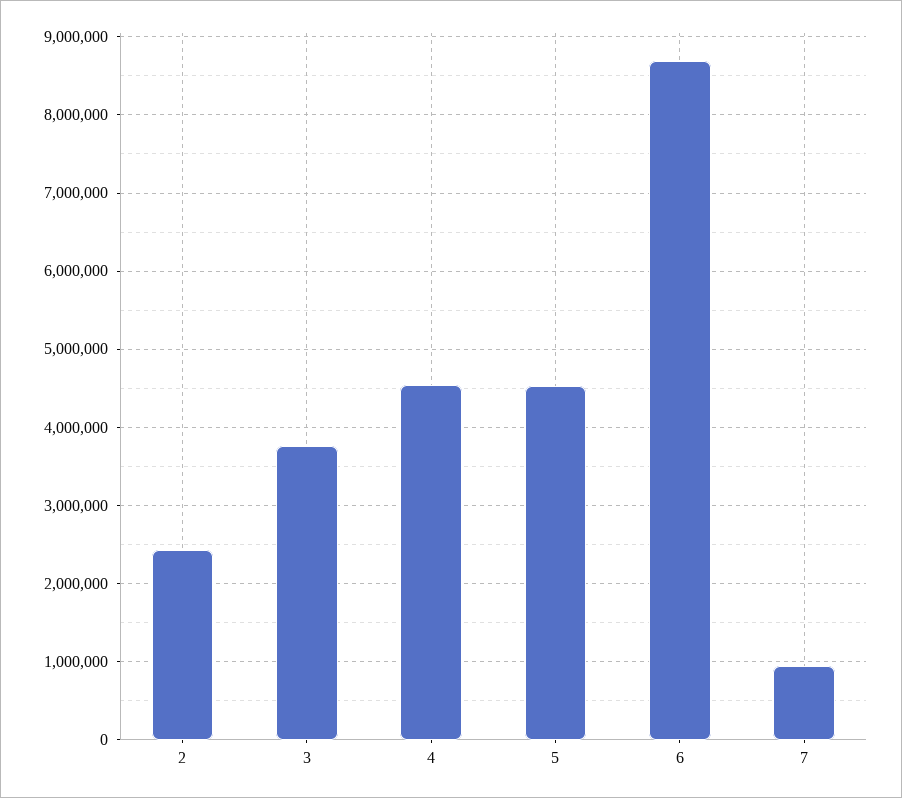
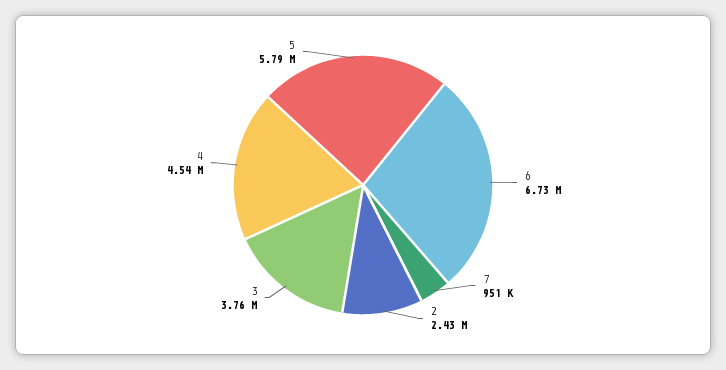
  {
    "2": 2430000,
    "3": 3760000,
    "4": 4540000,
-   "5": 4500000,
+   "5": 5790000,
-   "6": 8700000,
+   "6": 6730000,
    "7": 951000
  }

